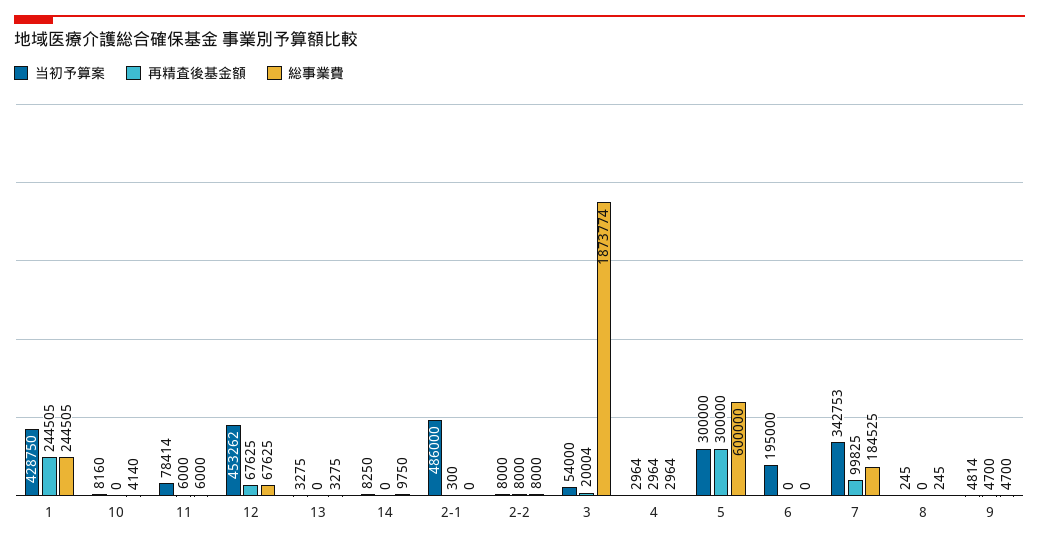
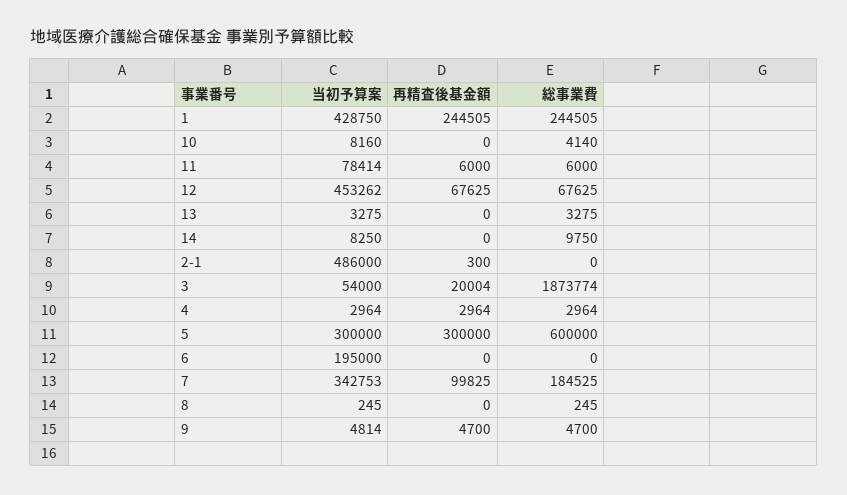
  {
    "当初予算案": {
      "1": 428750,
      "10": 8160,
      "11": 78414,
      "12": 453262,
      "13": 3275,
      "14": 8250,
      "2-1": 486000,
-     "2-2": 8000,
      "3": 54000,
      "4": 2964,
      "5": 300000,
      "6": 195000,
      "7": 342753,
      "8": 245,
      "9": 4814
    },
    "再精査後基金額": {
      "1": 244505,
      "10": 0,
      "11": 6000,
      "12": 67625,
      "13": 0,
      "14": 0,
      "2-1": 300,
-     "2-2": 8000,
      "3": 20004,
      "4": 2964,
      "5": 300000,
      "6": 0,
      "7": 99825,
      "8": 0,
      "9": 4700
    },
    "総事業費": {
      "1": 244505,
      "10": 4140,
      "11": 6000,
      "12": 67625,
      "13": 3275,
      "14": 9750,
      "2-1": 0,
-     "2-2": 8000,
      "3": 1873774,
      "4": 2964,
      "5": 600000,
      "6": 0,
      "7": 184525,
      "8": 245,
      "9": 4700
    }
  }

